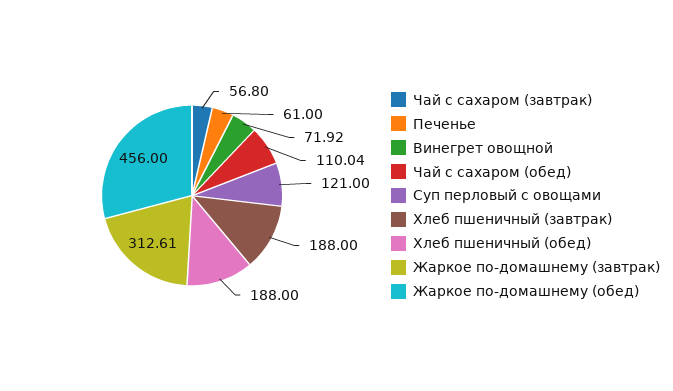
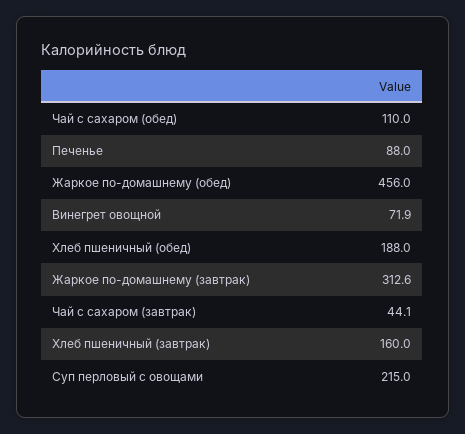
  {
-   "Чай с сахаром (завтрак)": 56.8,
+   "Чай с сахаром (завтрак)": 44.1,
-   "Печенье": 61,
+   "Печенье": 88,
    "Винегрет овощной": 71.92,
    "Чай с сахаром (обед)": 110.04,
-   "Суп перловый с овощами": 121,
+   "Суп перловый с овощами": 215,
-   "Хлеб пшеничный (завтрак)": 188,
+   "Хлеб пшеничный (завтрак)": 160,
    "Хлеб пшеничный (обед)": 188,
    "Жаркое по-домашнему (завтрак)": 312.61,
    "Жаркое по-домашнему (обед)": 456
  }

